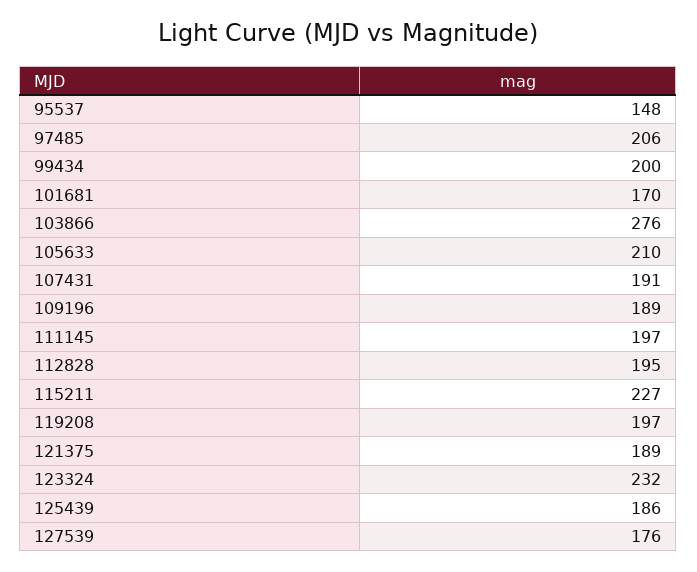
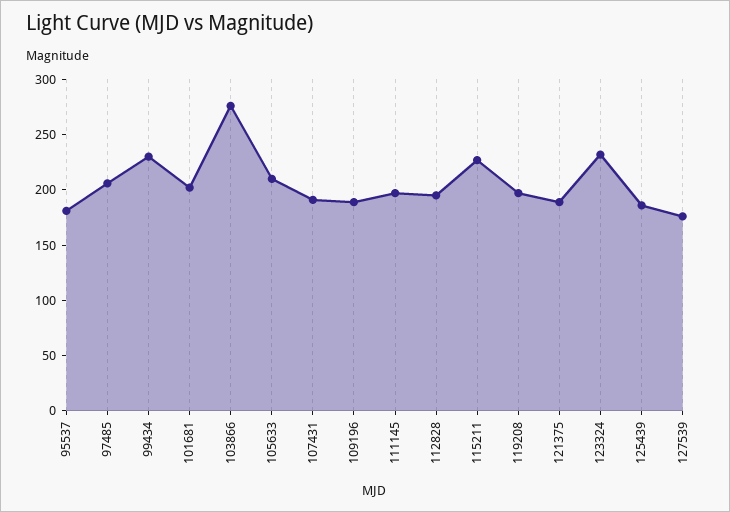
  {
-   "95537": 148,
+   "95537": 180,
    "97485": 206,
-   "99434": 200,
+   "99434": 230,
-   "101681": 170,
+   "101681": 200,
    "103866": 276,
    "105633": 210,
    "107431": 191,
    "109196": 189,
    "111145": 197,
    "112828": 195,
    "115211": 227,
    "119208": 197,
    "121375": 189,
    "123324": 232,
    "125439": 186,
    "127539": 176
  }

